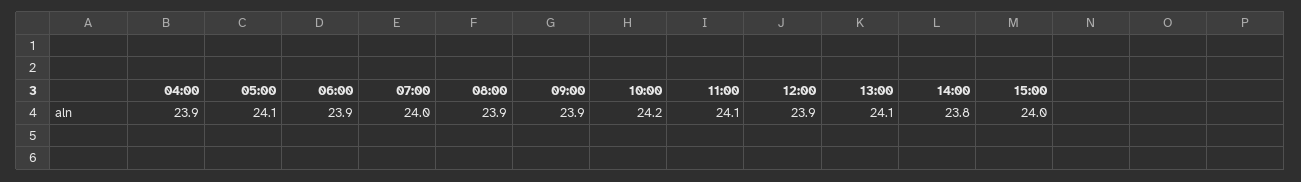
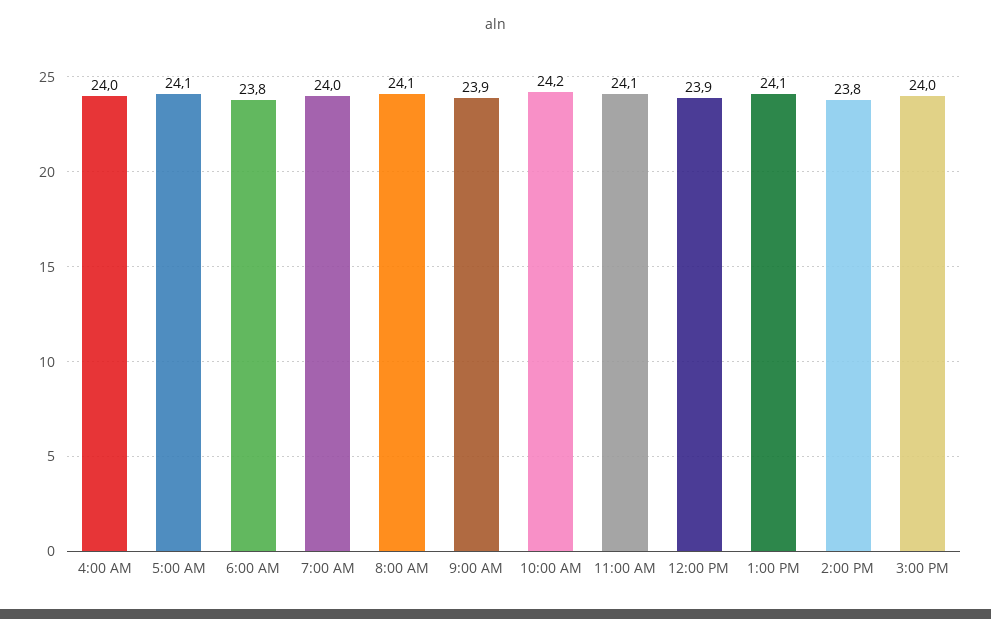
  {
-   "04:00": 23.9,
+   "04:00": 24,
    "05:00": 24.1,
-   "06:00": 23.9,
+   "06:00": 23.8,
    "07:00": 24,
-   "08:00": 23.9,
+   "08:00": 24.1,
    "09:00": 23.9,
    "10:00": 24.2,
    "11:00": 24.1,
    "12:00": 23.9,
    "13:00": 24.1,
    "14:00": 23.8,
    "15:00": 24
  }

